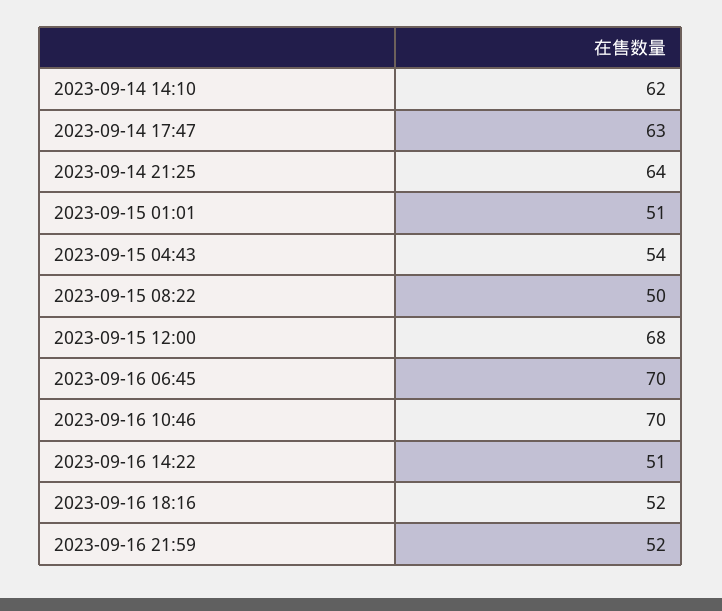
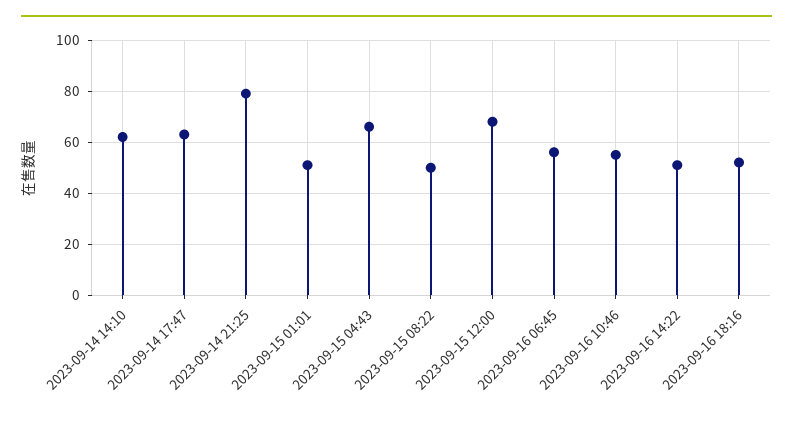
  {
    "2023-09-14 14:10": 62,
    "2023-09-14 17:47": 63,
-   "2023-09-14 21:25": 64,
+   "2023-09-14 21:25": 80,
    "2023-09-15 01:01": 51,
-   "2023-09-15 04:43": 54,
+   "2023-09-15 04:43": 65,
    "2023-09-15 08:22": 50,
    "2023-09-15 12:00": 68,
-   "2023-09-16 06:45": 70,
+   "2023-09-16 06:45": 55,
-   "2023-09-16 10:46": 70,
+   "2023-09-16 10:46": 55,
    "2023-09-16 14:22": 51,
-   "2023-09-16 18:16": 52,
+   "2023-09-16 18:16": 52
-   "2023-09-16 21:59": 52
  }

